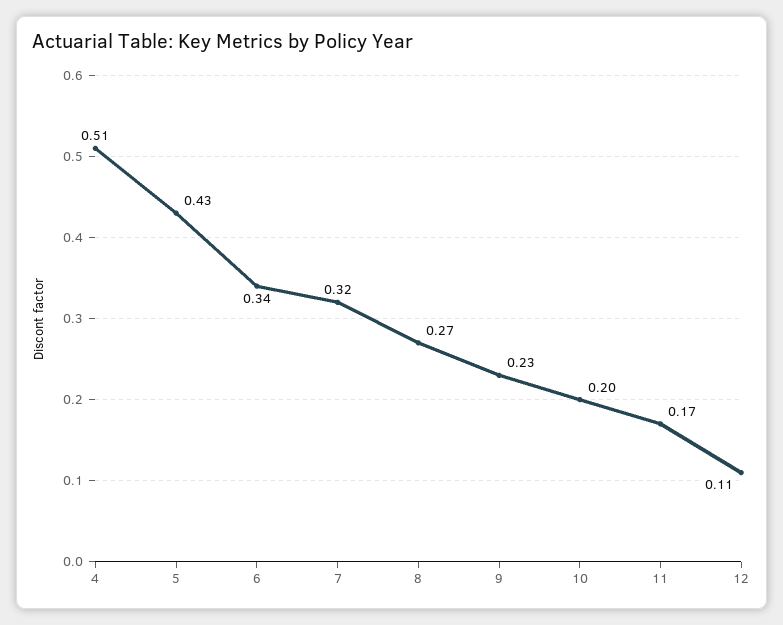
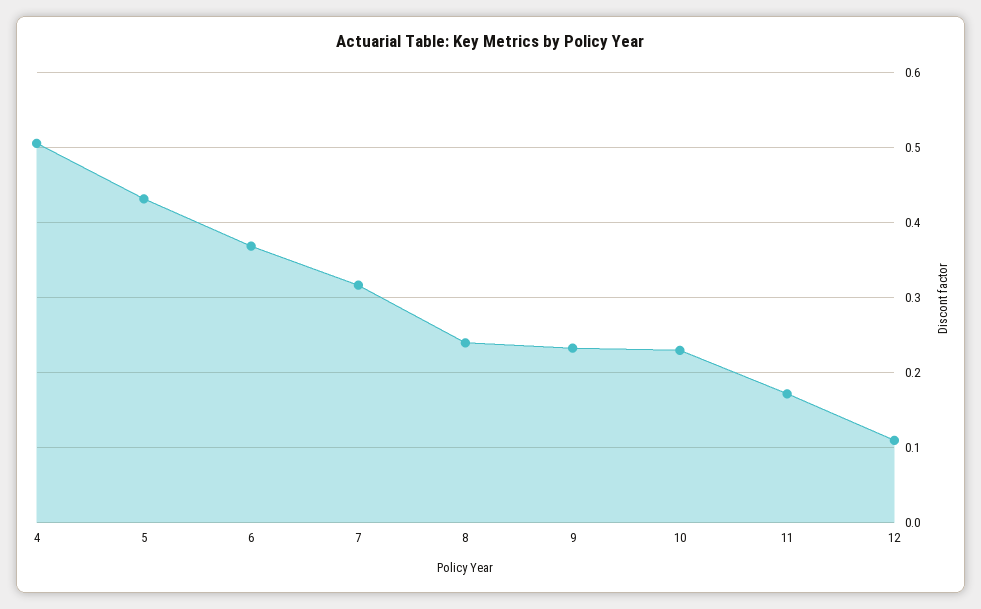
  {
    "4": 0.51,
    "5": 0.43,
-   "6": 0.34,
+   "6": 0.37,
    "7": 0.32,
-   "8": 0.27,
+   "8": 0.24,
    "9": 0.23,
-   "10": 0.2,
+   "10": 0.23,
    "11": 0.17,
    "12": 0.11
  }

